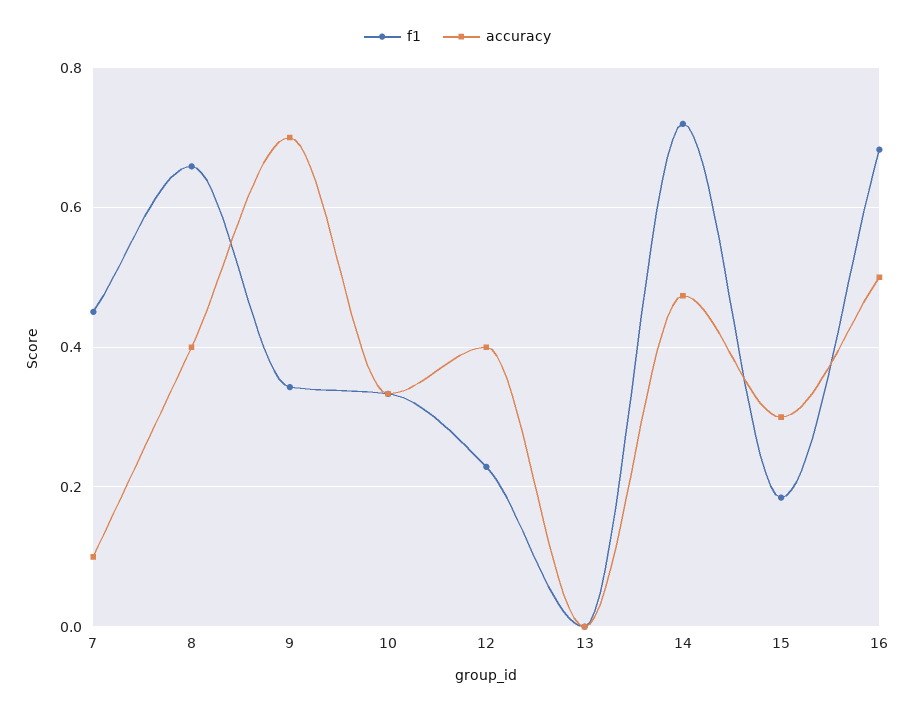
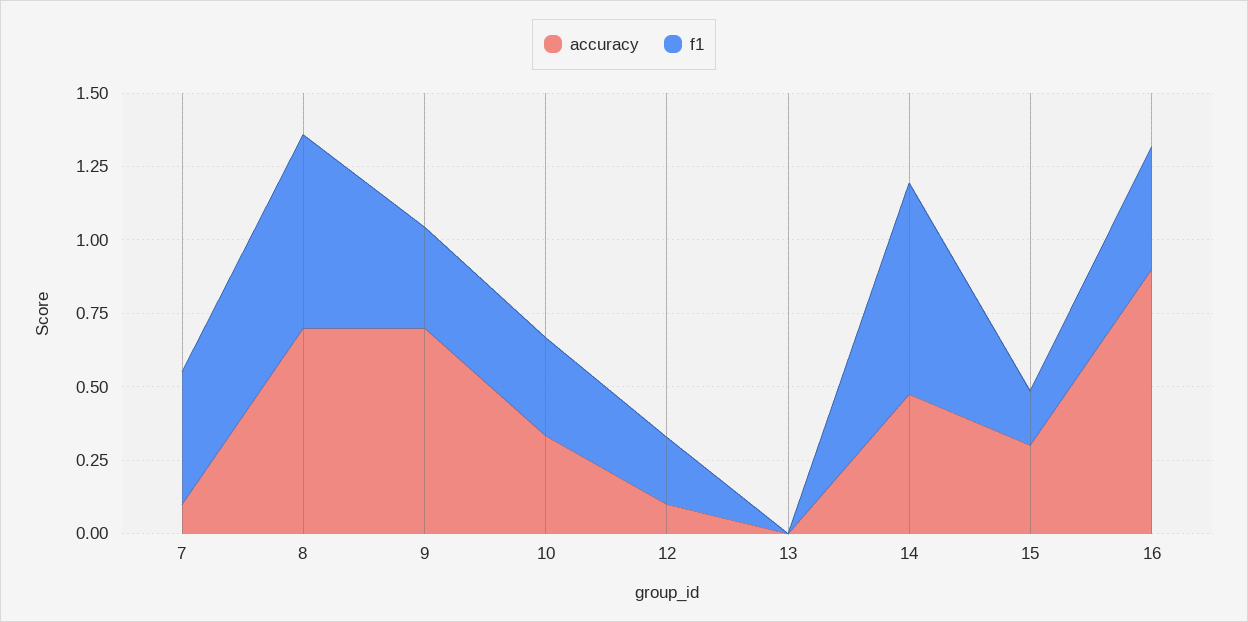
  {
    "f1": {
      "7": 0.46,
      "8": 0.66,
      "9": 0.34,
      "10": 0.34,
      "12": 0.22,
      "13": 0,
      "14": 0.72,
      "15": 0.18,
-     "16": 0.68
+     "16": 0.4
    },
    "accuracy": {
      "7": 0.1,
-     "8": 0.4,
+     "8": 0.7,
      "9": 0.7,
      "10": 0.34,
-     "12": 0.4,
+     "12": 0.1,
      "13": 0,
      "14": 0.48,
      "15": 0.3,
-     "16": 0.5
+     "16": 0.9
    }
  }

